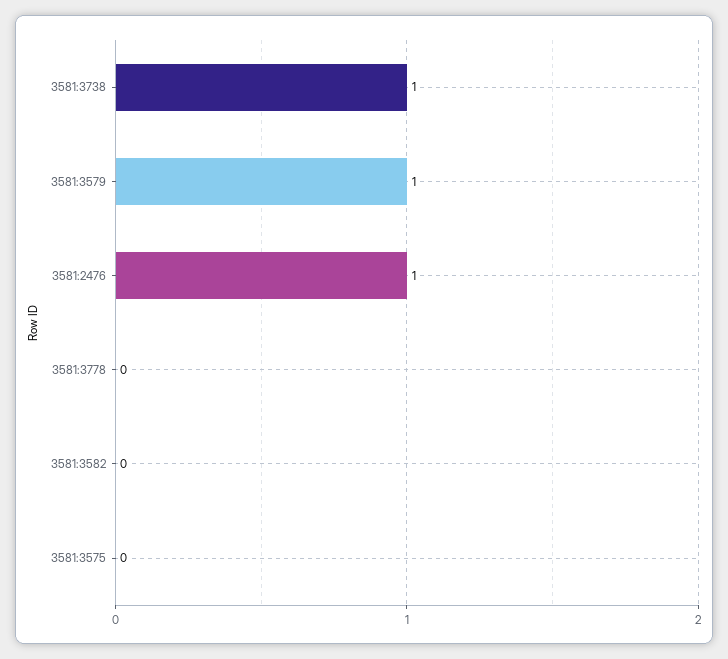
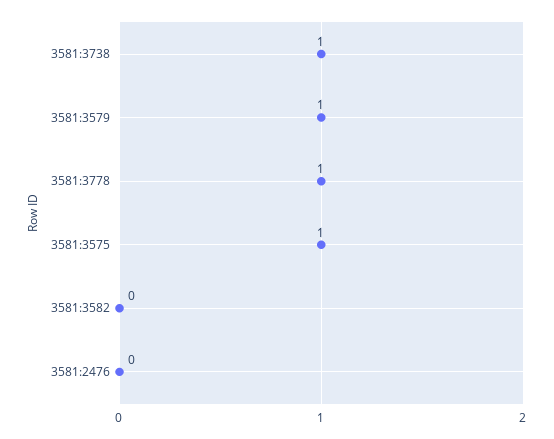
  {
    "3581:3738": 1,
    "3581:3579": 1,
-   "3581:2476": 1,
+   "3581:2476": 0,
-   "3581:3778": 0,
+   "3581:3778": 1,
    "3581:3582": 0,
-   "3581:3575": 0
+   "3581:3575": 1
  }

